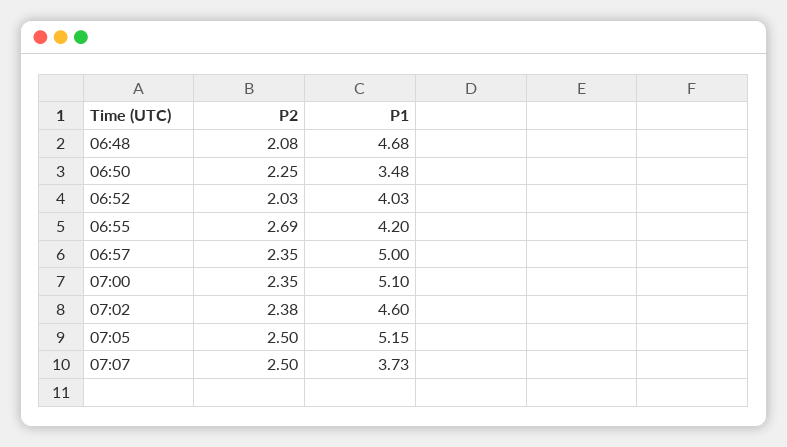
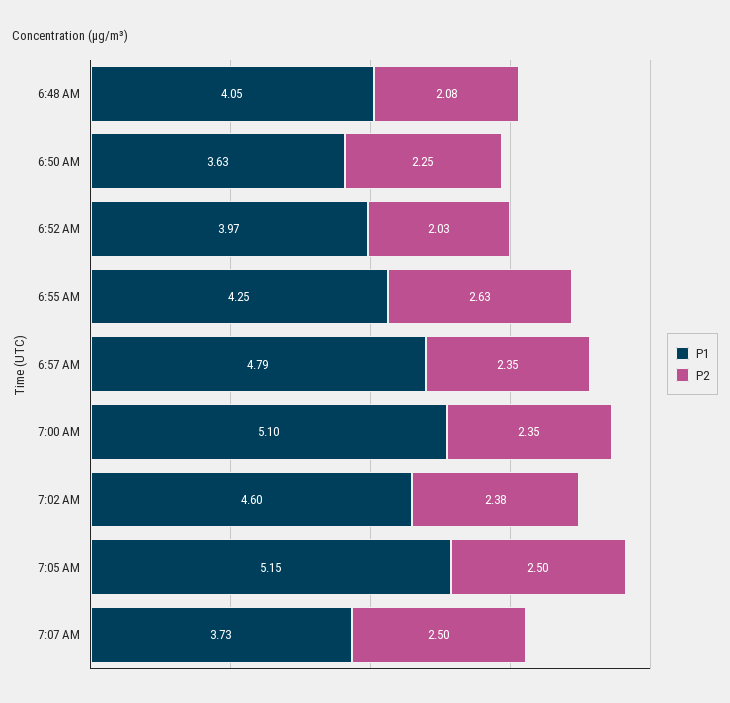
  {
    "P2": {
      "06:48": 2.08,
      "06:50": 2.25,
      "06:52": 2.03,
-     "06:55": 2.69,
+     "06:55": 2.63,
      "06:57": 2.35,
      "07:00": 2.35,
      "07:02": 2.38,
      "07:05": 2.5,
      "07:07": 2.5
    },
    "P1": {
-     "06:48": 4.68,
+     "06:48": 4.05,
-     "06:50": 3.48,
+     "06:50": 3.63,
-     "06:52": 4.03,
+     "06:52": 3.97,
-     "06:55": 4.2,
+     "06:55": 4.25,
-     "06:57": 5,
+     "06:57": 4.79,
      "07:00": 5.1,
      "07:02": 4.6,
      "07:05": 5.15,
      "07:07": 3.73
    }
  }

